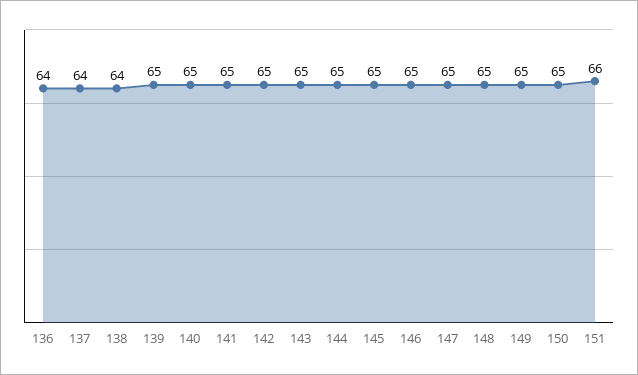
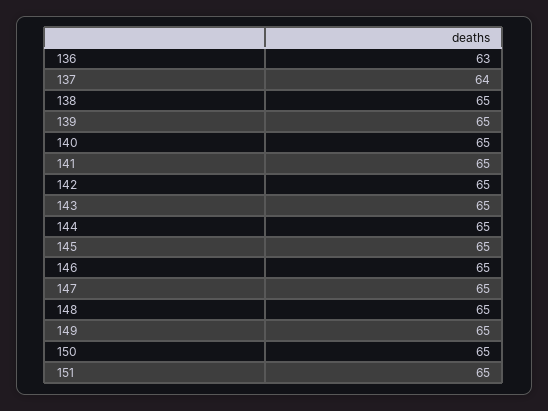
  {
-   "136": 64,
+   "136": 63,
    "137": 64,
-   "138": 64,
+   "138": 65,
    "139": 65,
    "140": 65,
    "141": 65,
    "142": 65,
    "143": 65,
    "144": 65,
    "145": 65,
    "146": 65,
    "147": 65,
    "148": 65,
    "149": 65,
    "150": 65,
-   "151": 66
+   "151": 65
  }

